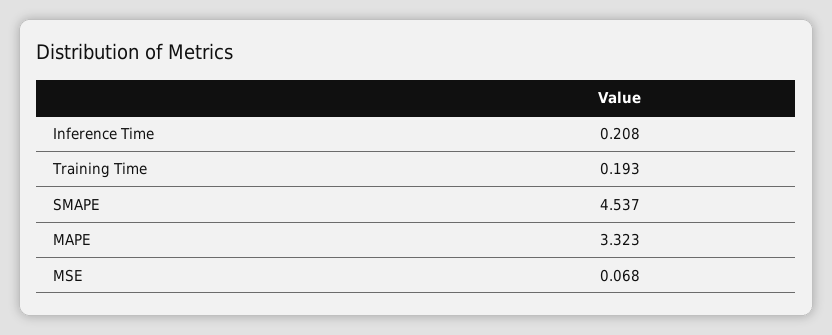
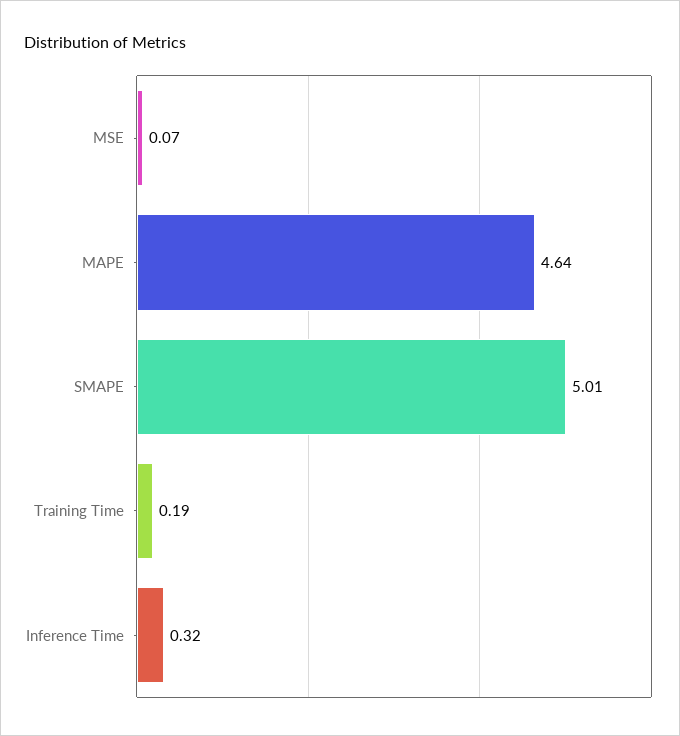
  {
-   "Inference Time": 0.208,
+   "Inference Time": 0.32,
    "Training Time": 0.193,
-   "SMAPE": 4.537,
+   "SMAPE": 5.01,
-   "MAPE": 3.323,
+   "MAPE": 4.64,
    "MSE": 0.068
  }

